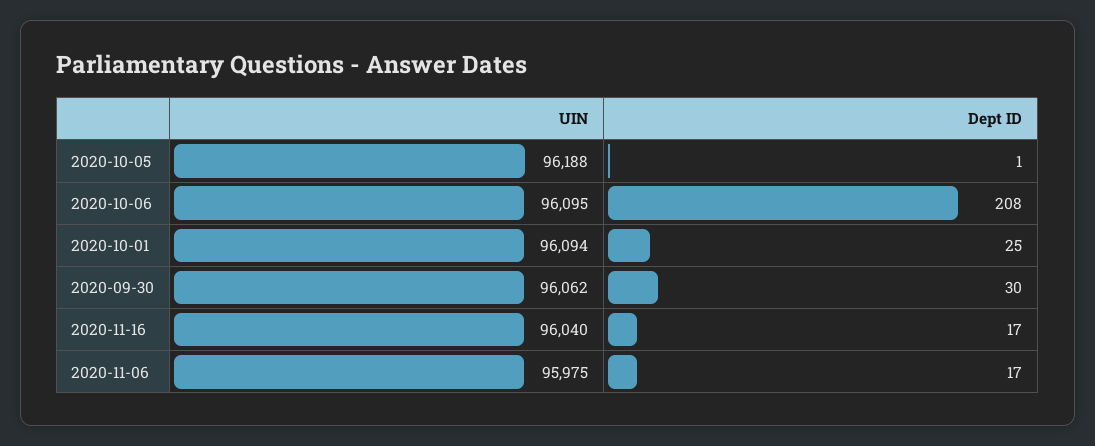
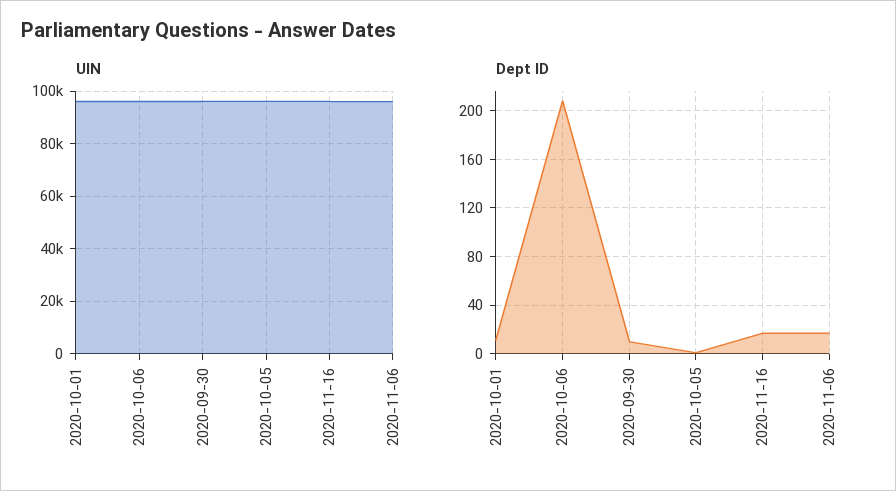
  {
    "UIN": {
      "2020-10-05": 96188,
      "2020-10-06": 96095,
      "2020-10-01": 96094,
      "2020-09-30": 96062,
      "2020-11-16": 96040,
      "2020-11-06": 95975
    },
    "Dept ID": {
      "2020-10-05": 1,
      "2020-10-06": 208,
-     "2020-10-01": 25,
+     "2020-10-01": 10,
-     "2020-09-30": 30,
+     "2020-09-30": 10,
      "2020-11-16": 17,
      "2020-11-06": 17
    }
  }

